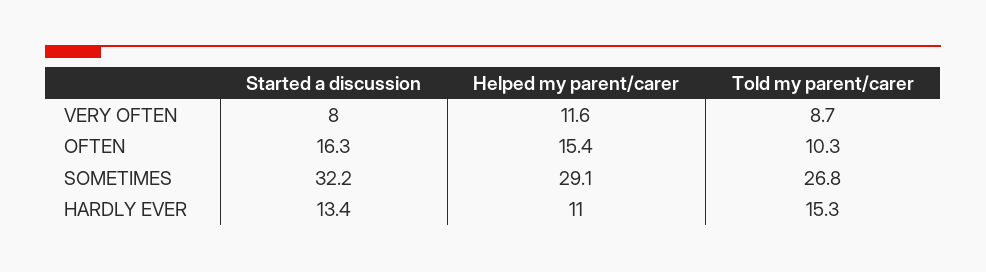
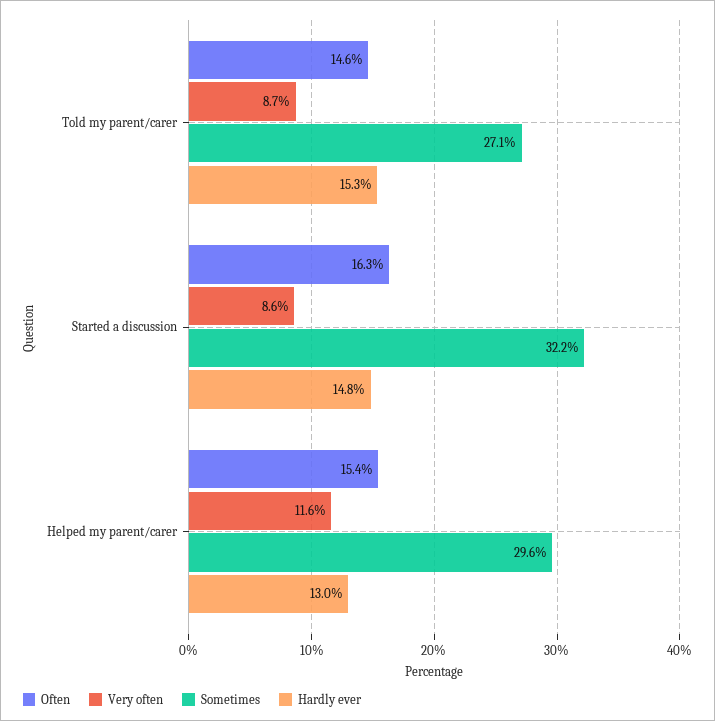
  {
    "VERY OFTEN": {
-     "Started a discussion": 8,
+     "Started a discussion": 8.6,
      "Helped my parent/carer": 11.6,
      "Told my parent/carer": 8.7
    },
    "OFTEN": {
      "Started a discussion": 16.3,
      "Helped my parent/carer": 15.4,
-     "Told my parent/carer": 10.3
+     "Told my parent/carer": 14.6
    },
    "SOMETIMES": {
      "Started a discussion": 32.2,
-     "Helped my parent/carer": 29.1,
+     "Helped my parent/carer": 29.6,
-     "Told my parent/carer": 26.8
+     "Told my parent/carer": 27.1
    },
    "HARDLY EVER": {
-     "Started a discussion": 13.4,
+     "Started a discussion": 14.8,
-     "Helped my parent/carer": 11,
+     "Helped my parent/carer": 13,
      "Told my parent/carer": 15.3
    }
  }

